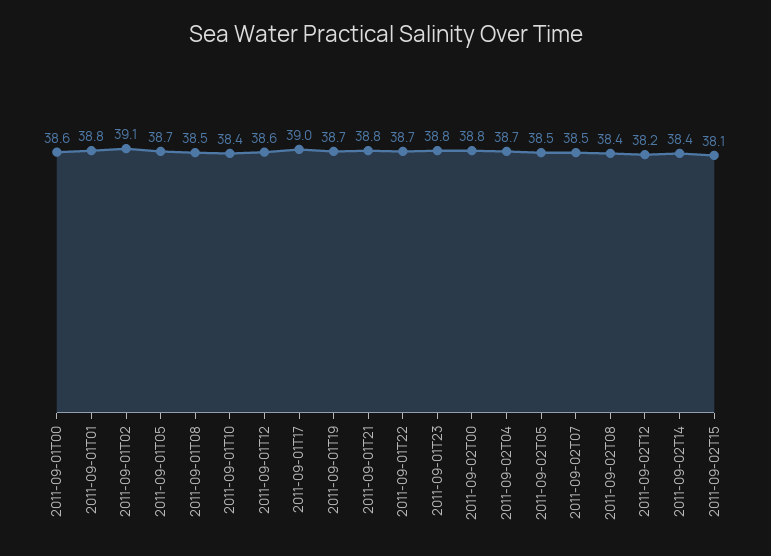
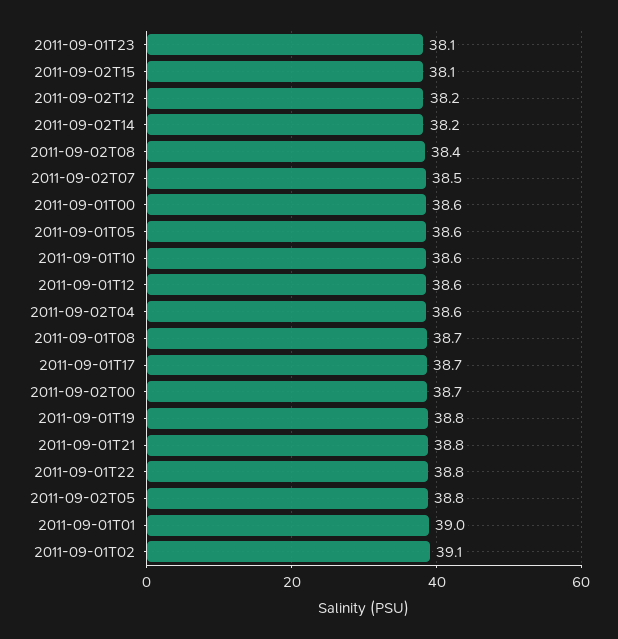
  {
    "2011-09-01T00": 38.6,
-   "2011-09-01T01": 38.8,
+   "2011-09-01T01": 39,
    "2011-09-01T02": 39.1,
-   "2011-09-01T05": 38.7,
+   "2011-09-01T05": 38.6,
-   "2011-09-01T08": 38.5,
+   "2011-09-01T08": 38.7,
-   "2011-09-01T10": 38.4,
+   "2011-09-01T10": 38.6,
    "2011-09-01T12": 38.6,
-   "2011-09-01T17": 39,
+   "2011-09-01T17": 38.7,
-   "2011-09-01T19": 38.7,
+   "2011-09-01T19": 38.8,
    "2011-09-01T21": 38.8,
-   "2011-09-01T22": 38.7,
+   "2011-09-01T22": 38.8,
-   "2011-09-01T23": 38.8,
+   "2011-09-01T23": 38.1,
-   "2011-09-02T00": 38.8,
+   "2011-09-02T00": 38.7,
-   "2011-09-02T04": 38.7,
+   "2011-09-02T04": 38.6,
-   "2011-09-02T05": 38.5,
+   "2011-09-02T05": 38.8,
    "2011-09-02T07": 38.5,
    "2011-09-02T08": 38.4,
    "2011-09-02T12": 38.2,
-   "2011-09-02T14": 38.4,
+   "2011-09-02T14": 38.2,
    "2011-09-02T15": 38.1
  }

